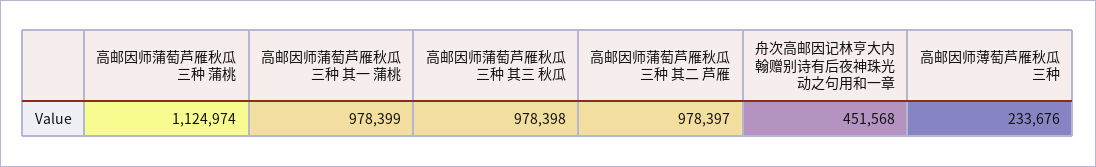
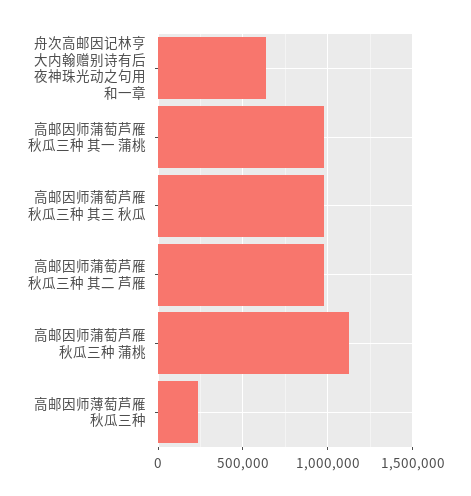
  {
    "高邮因师蒲萄芦雁秋瓜三种 蒲桃": 1124974,
    "高邮因师蒲萄芦雁秋瓜三种 其一 蒲桃": 978399,
    "高邮因师蒲萄芦雁秋瓜三种 其三 秋瓜": 978398,
    "高邮因师蒲萄芦雁秋瓜三种 其二 芦雁": 978397,
-   "舟次高邮因记林亨大内翰赠别诗有后夜神珠光动之句用和一章": 451568,
+   "舟次高邮因记林亨大内翰赠别诗有后夜神珠光动之句用和一章": 650000,
    "高邮因师薄萄芦雁秋瓜三种": 233676
  }

